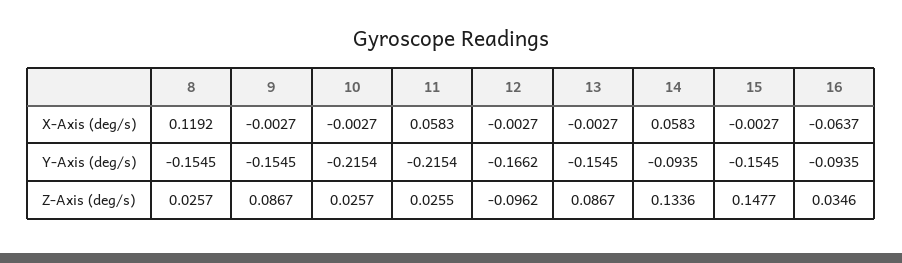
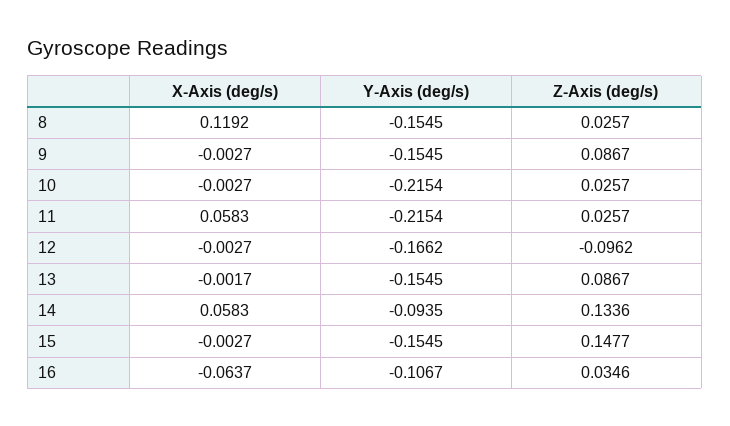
  {
    "8": {
      "X-Axis (deg/s)": 0.1192,
      "Y-Axis (deg/s)": -0.1545,
      "Z-Axis (deg/s)": 0.0257
    },
    "9": {
      "X-Axis (deg/s)": -0.0027,
      "Y-Axis (deg/s)": -0.1545,
      "Z-Axis (deg/s)": 0.0867
    },
    "10": {
      "X-Axis (deg/s)": -0.0027,
      "Y-Axis (deg/s)": -0.2154,
      "Z-Axis (deg/s)": 0.0257
    },
    "11": {
      "X-Axis (deg/s)": 0.0583,
      "Y-Axis (deg/s)": -0.2154,
-     "Z-Axis (deg/s)": 0.0255
+     "Z-Axis (deg/s)": 0.0257
    },
    "12": {
      "X-Axis (deg/s)": -0.0027,
      "Y-Axis (deg/s)": -0.1662,
      "Z-Axis (deg/s)": -0.0962
    },
    "13": {
-     "X-Axis (deg/s)": -0.0027,
+     "X-Axis (deg/s)": -0.0017,
      "Y-Axis (deg/s)": -0.1545,
      "Z-Axis (deg/s)": 0.0867
    },
    "14": {
      "X-Axis (deg/s)": 0.0583,
      "Y-Axis (deg/s)": -0.0935,
      "Z-Axis (deg/s)": 0.1336
    },
    "15": {
      "X-Axis (deg/s)": -0.0027,
      "Y-Axis (deg/s)": -0.1545,
      "Z-Axis (deg/s)": 0.1477
    },
    "16": {
      "X-Axis (deg/s)": -0.0637,
-     "Y-Axis (deg/s)": -0.0935,
+     "Y-Axis (deg/s)": -0.1067,
      "Z-Axis (deg/s)": 0.0346
    }
  }

